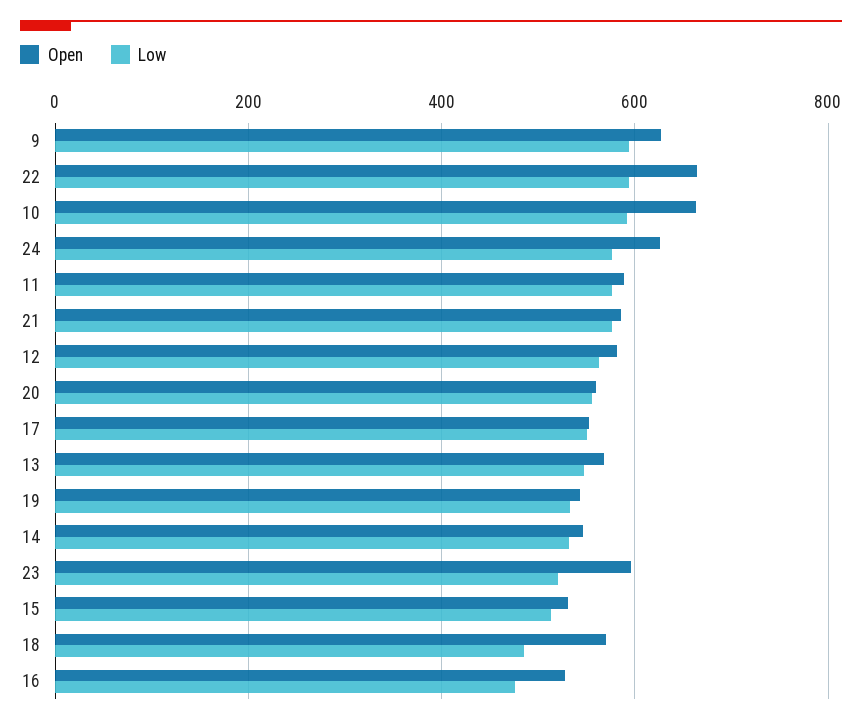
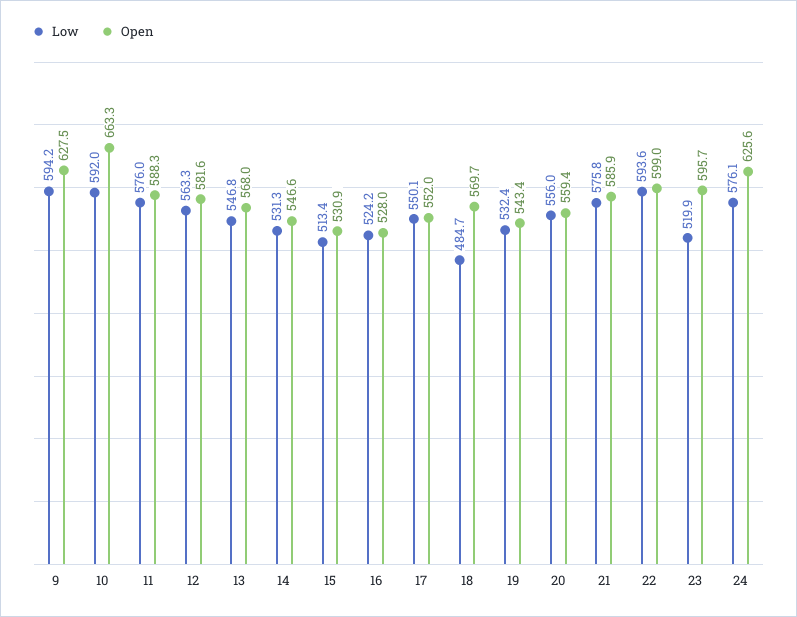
  {
    "Open": {
      "9": 627.5,
-     "22": 660,
+     "22": 599,
      "10": 663.3,
      "24": 625.6,
      "11": 588.3,
      "21": 585.9,
      "12": 581.6,
      "20": 559.4,
      "17": 552,
      "13": 568,
      "19": 543.4,
      "14": 546.6,
      "23": 595.7,
      "15": 530.9,
      "18": 569.7,
      "16": 528
    },
    "Low": {
      "9": 594.2,
      "22": 593.6,
      "10": 592,
      "24": 576.1,
      "11": 576,
      "21": 575.8,
      "12": 563.3,
      "20": 556,
      "17": 550.1,
      "13": 546.8,
      "19": 532.4,
      "14": 531.3,
      "23": 519.9,
      "15": 513.4,
      "18": 484.7,
-     "16": 480
+     "16": 524.2
    }
  }

